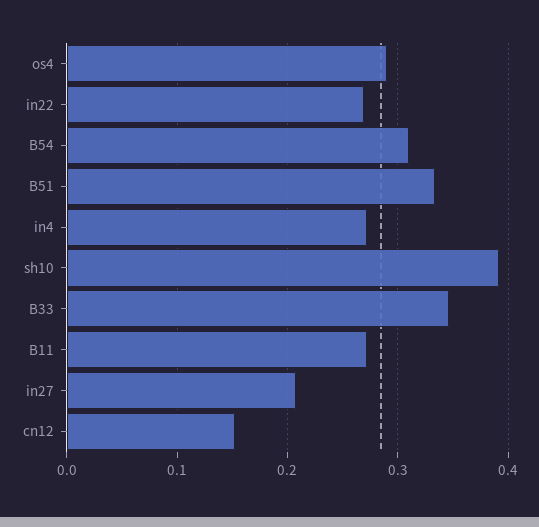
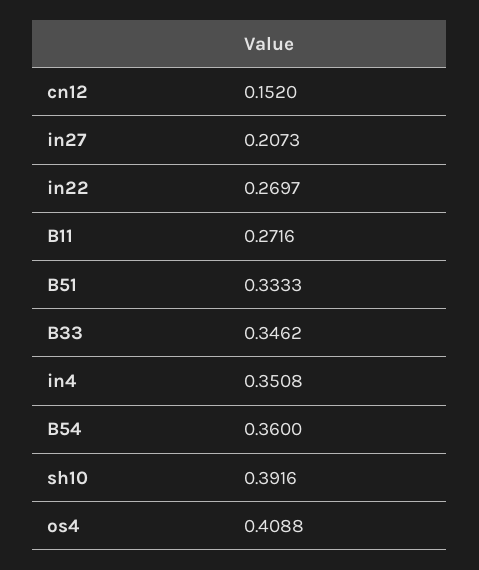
  {
-   "os4": 0.29,
+   "os4": 0.4088,
    "in22": 0.2697,
-   "B54": 0.31,
+   "B54": 0.36,
    "B51": 0.3333,
-   "in4": 0.27,
+   "in4": 0.3508,
    "sh10": 0.3916,
    "B33": 0.3462,
    "B11": 0.2716,
    "in27": 0.2073,
    "cn12": 0.152
  }

